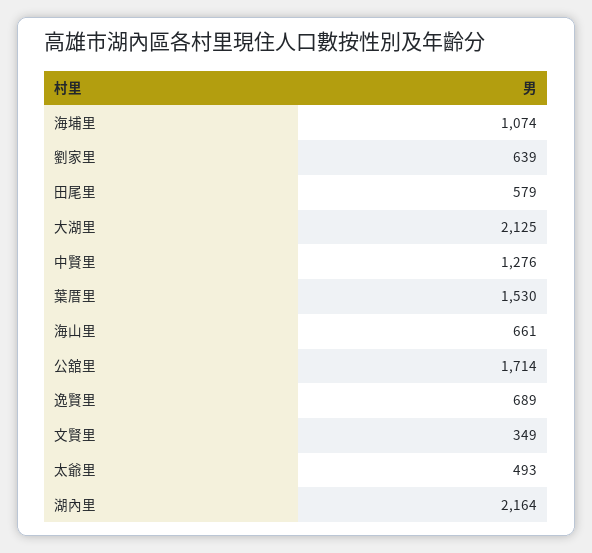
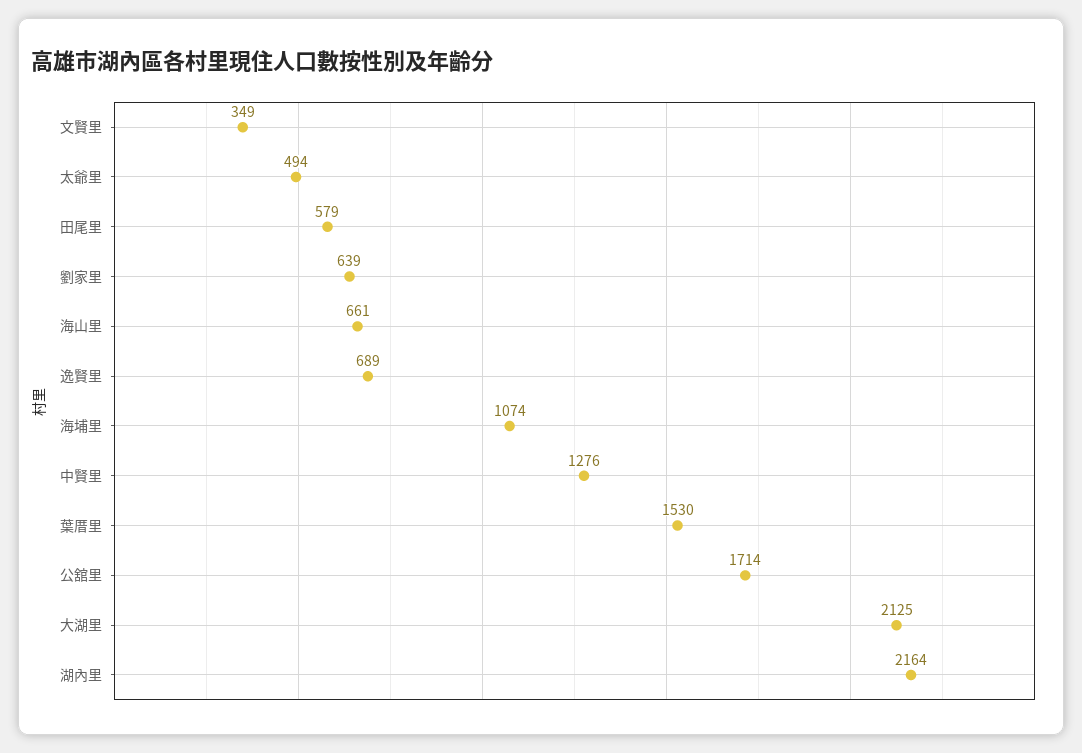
  {
    "海埔里": 1074,
    "劉家里": 639,
    "田尾里": 579,
    "大湖里": 2125,
    "中賢里": 1276,
    "葉厝里": 1530,
    "海山里": 661,
    "公舘里": 1714,
    "逸賢里": 689,
    "文賢里": 349,
-   "太爺里": 493,
+   "太爺里": 494,
    "湖內里": 2164
  }

